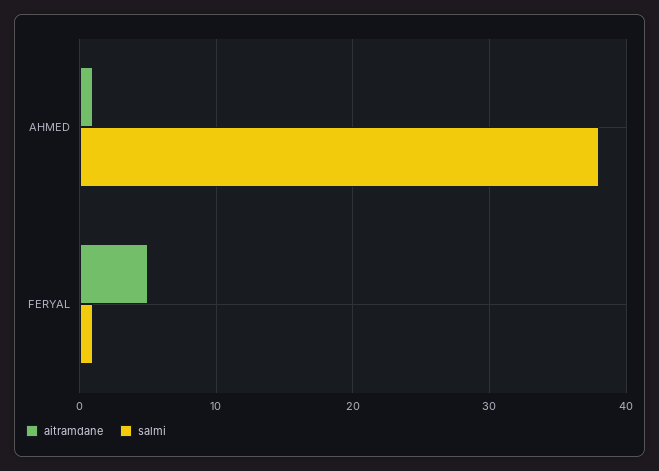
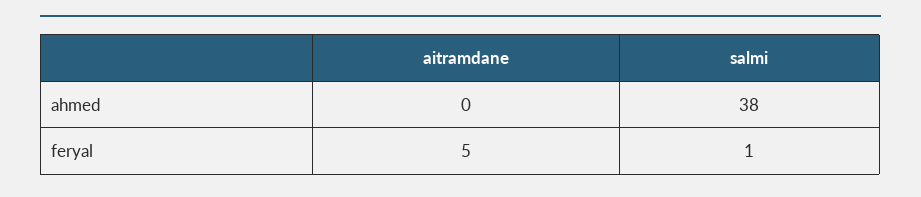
  {
    "aitramdane": {
-     "AHMED": 1,
+     "AHMED": 0,
      "FERYAL": 5
    },
    "salmi": {
      "AHMED": 38,
      "FERYAL": 1
    }
  }

